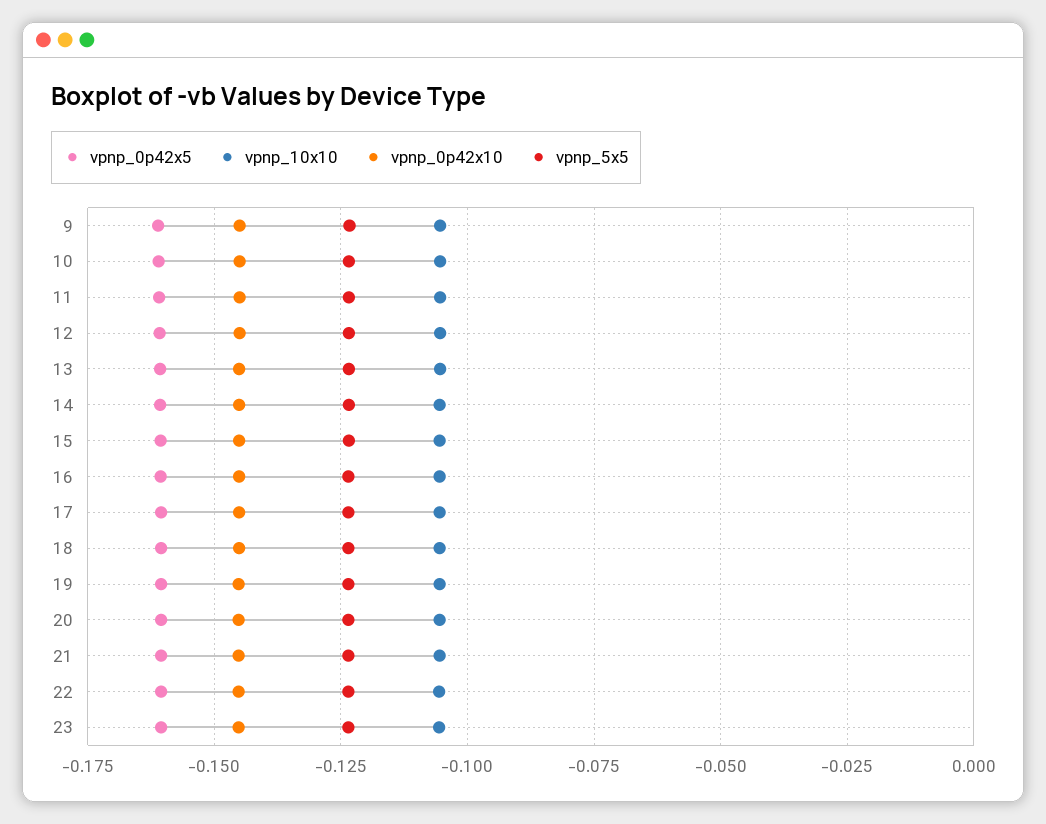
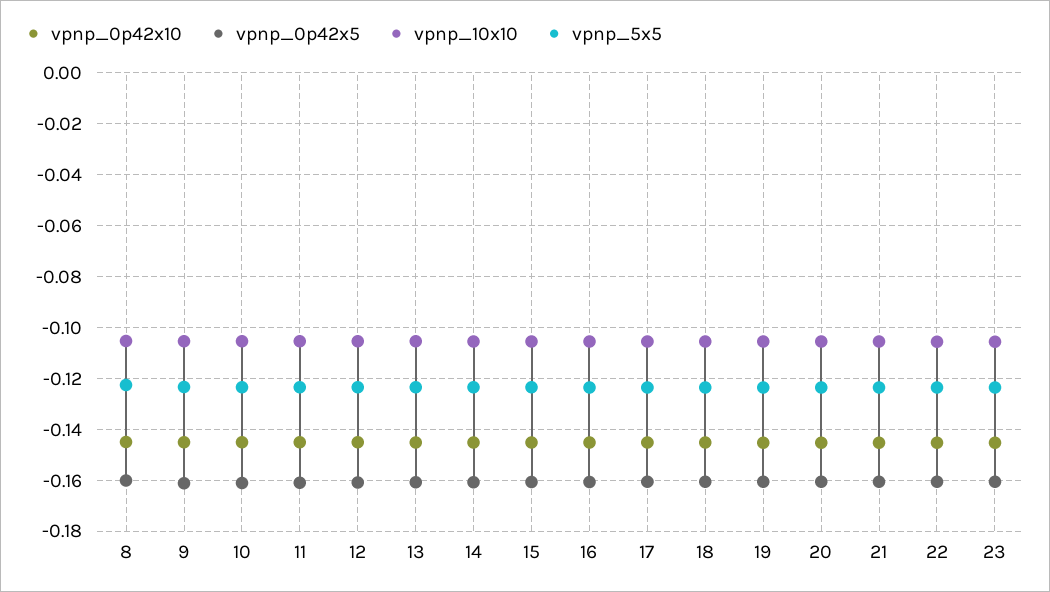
  {
    "vpnp_0p42x5": {
      "9": -0.16,
      "10": -0.16,
      "11": -0.16,
      "12": -0.16,
      "13": -0.16,
      "14": -0.16,
      "15": -0.16,
      "16": -0.16,
      "17": -0.16,
      "18": -0.16,
      "19": -0.16,
      "20": -0.16,
      "21": -0.16,
      "22": -0.16,
-     "23": -0.16
+     "23": -0.16,
+     "8": -0.16
    },
    "vpnp_10x10": {
      "9": -0.105,
      "10": -0.105,
      "11": -0.105,
      "12": -0.105,
      "13": -0.105,
      "14": -0.105,
      "15": -0.105,
      "16": -0.105,
      "17": -0.105,
      "18": -0.105,
      "19": -0.105,
      "20": -0.105,
      "21": -0.105,
      "22": -0.105,
-     "23": -0.105
+     "23": -0.105,
+     "8": -0.105
    },
    "vpnp_0p42x10": {
      "9": -0.145,
      "10": -0.145,
      "11": -0.145,
      "12": -0.145,
      "13": -0.145,
      "14": -0.145,
      "15": -0.145,
      "16": -0.145,
      "17": -0.145,
      "18": -0.145,
      "19": -0.145,
      "20": -0.145,
      "21": -0.145,
      "22": -0.145,
-     "23": -0.145
+     "23": -0.145,
+     "8": -0.145
    },
    "vpnp_5x5": {
      "9": -0.1225,
      "10": -0.1225,
      "11": -0.1225,
      "12": -0.1225,
      "13": -0.1225,
      "14": -0.1225,
      "15": -0.1225,
      "16": -0.1225,
      "17": -0.1225,
      "18": -0.1225,
      "19": -0.1225,
      "20": -0.1225,
      "21": -0.1225,
      "22": -0.1225,
-     "23": -0.1225
+     "23": -0.1225,
+     "8": -0.1225
    }
  }

